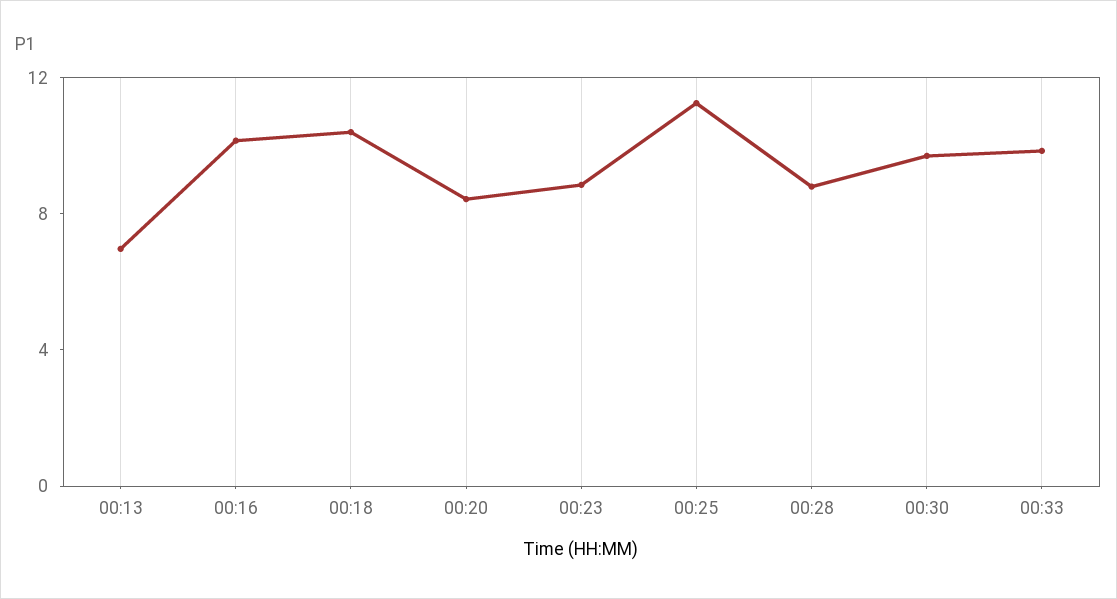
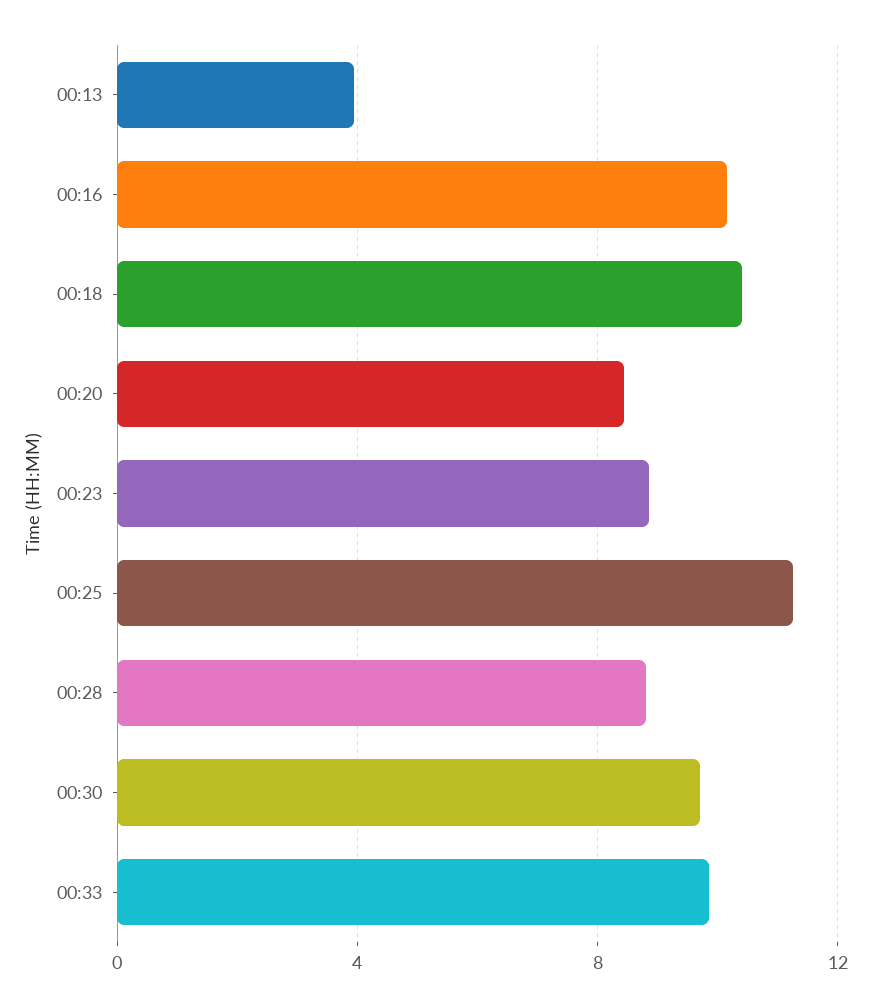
  {
-   "00:13": 7,
+   "00:13": 4,
    "00:16": 10,
    "00:18": 10.5,
    "00:20": 8.5,
    "00:23": 9,
    "00:25": 11.5,
    "00:28": 9,
    "00:30": 9.5,
    "00:33": 10
  }

